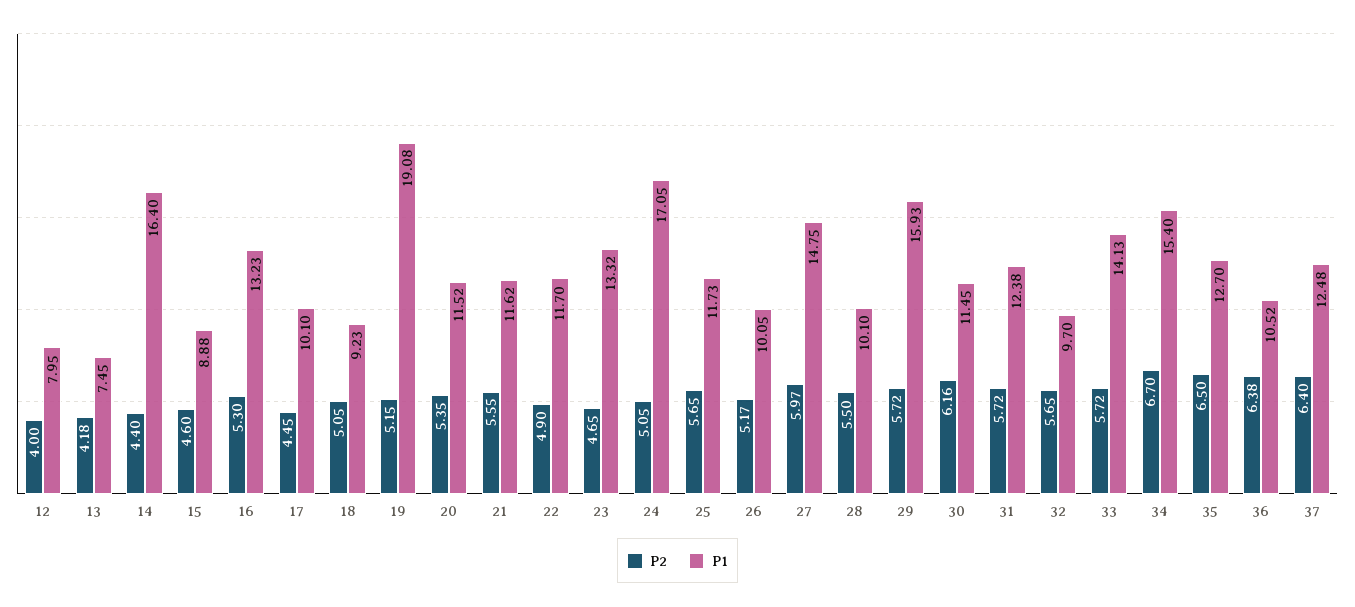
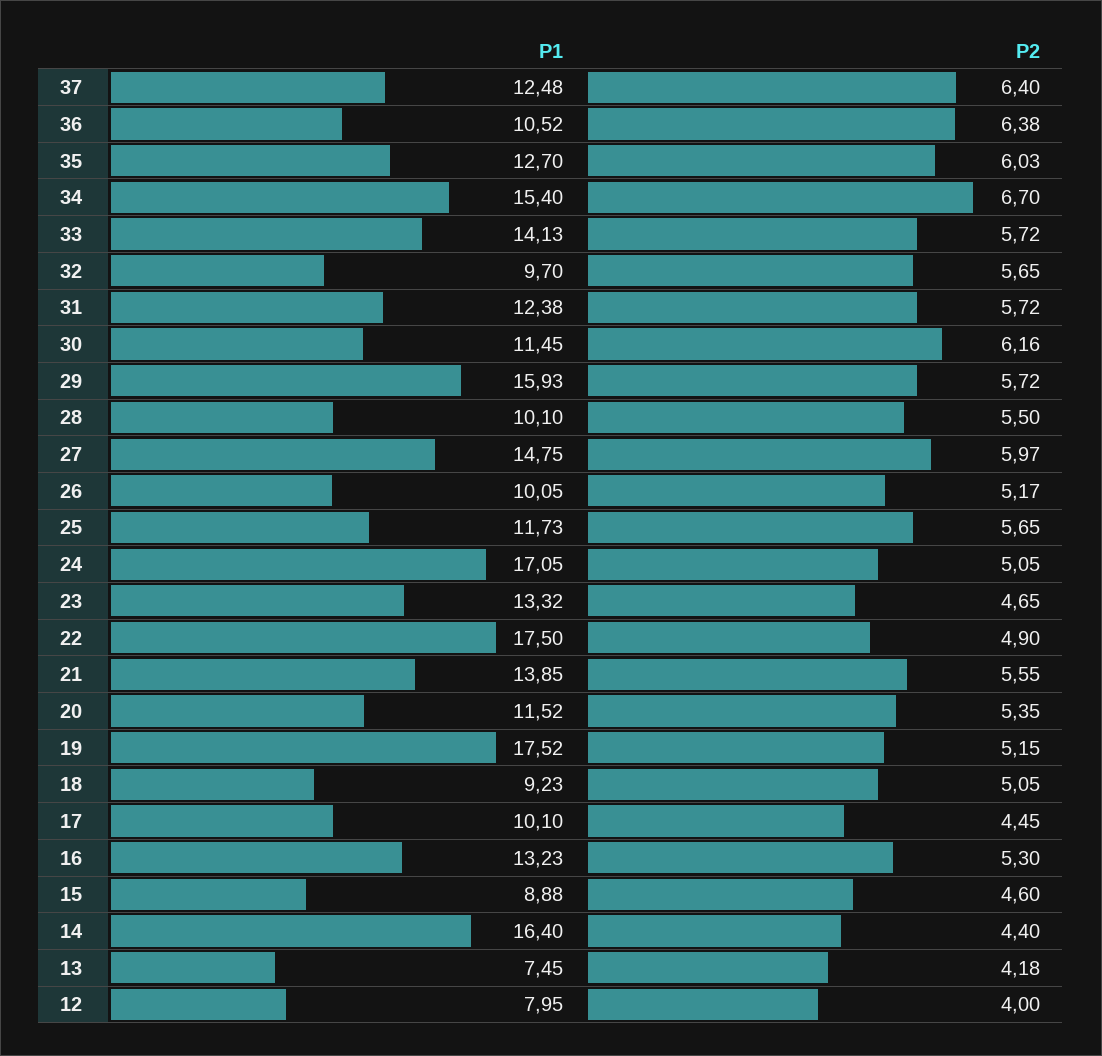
  {
    "P2": {
      "12": 4,
      "13": 4.18,
      "14": 4.4,
      "15": 4.6,
      "16": 5.3,
      "17": 4.45,
      "18": 5.05,
      "19": 5.15,
      "20": 5.35,
      "21": 5.55,
      "22": 4.9,
      "23": 4.65,
      "24": 5.05,
      "25": 5.65,
      "26": 5.17,
      "27": 5.97,
      "28": 5.5,
      "29": 5.72,
      "30": 6.16,
      "31": 5.72,
      "32": 5.65,
      "33": 5.72,
      "34": 6.7,
-     "35": 6.5,
+     "35": 6.03,
      "36": 6.38,
      "37": 6.4
    },
    "P1": {
      "12": 7.95,
      "13": 7.45,
      "14": 16.4,
      "15": 8.88,
      "16": 13.23,
      "17": 10.1,
      "18": 9.23,
-     "19": 19.08,
+     "19": 17.52,
      "20": 11.52,
-     "21": 11.62,
+     "21": 13.85,
-     "22": 11.7,
+     "22": 17.5,
      "23": 13.32,
      "24": 17.05,
      "25": 11.73,
      "26": 10.05,
      "27": 14.75,
      "28": 10.1,
      "29": 15.93,
      "30": 11.45,
      "31": 12.38,
      "32": 9.7,
      "33": 14.13,
      "34": 15.4,
      "35": 12.7,
      "36": 10.52,
      "37": 12.48
    }
  }

